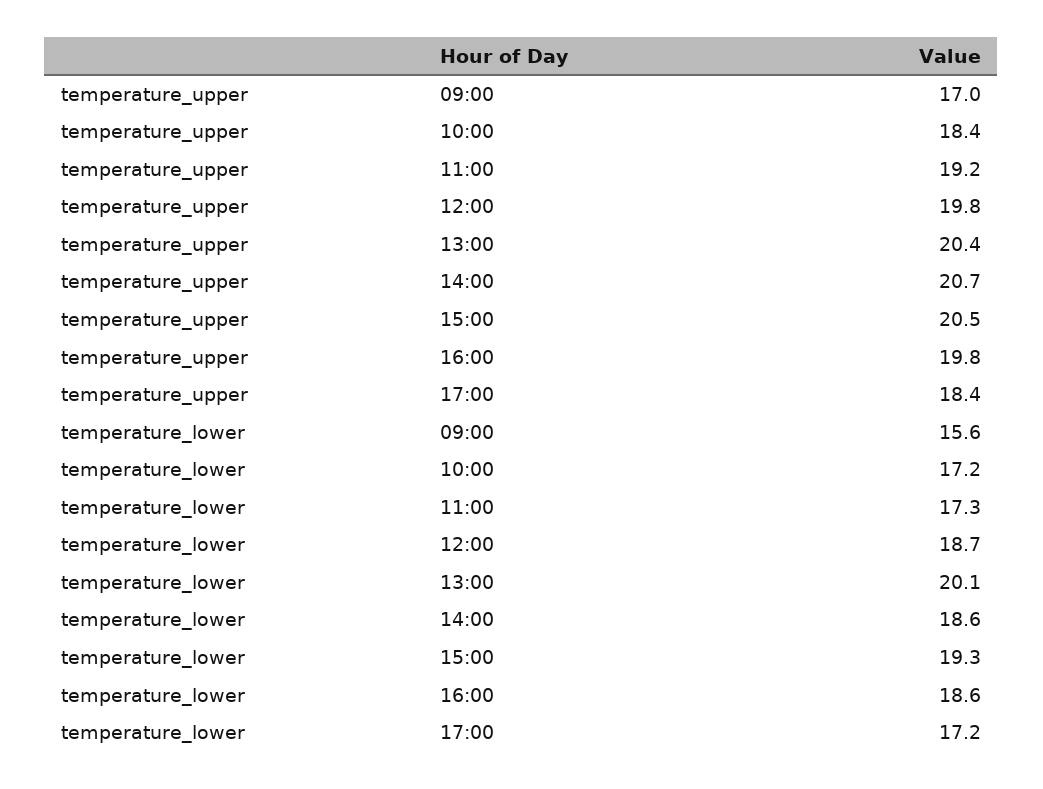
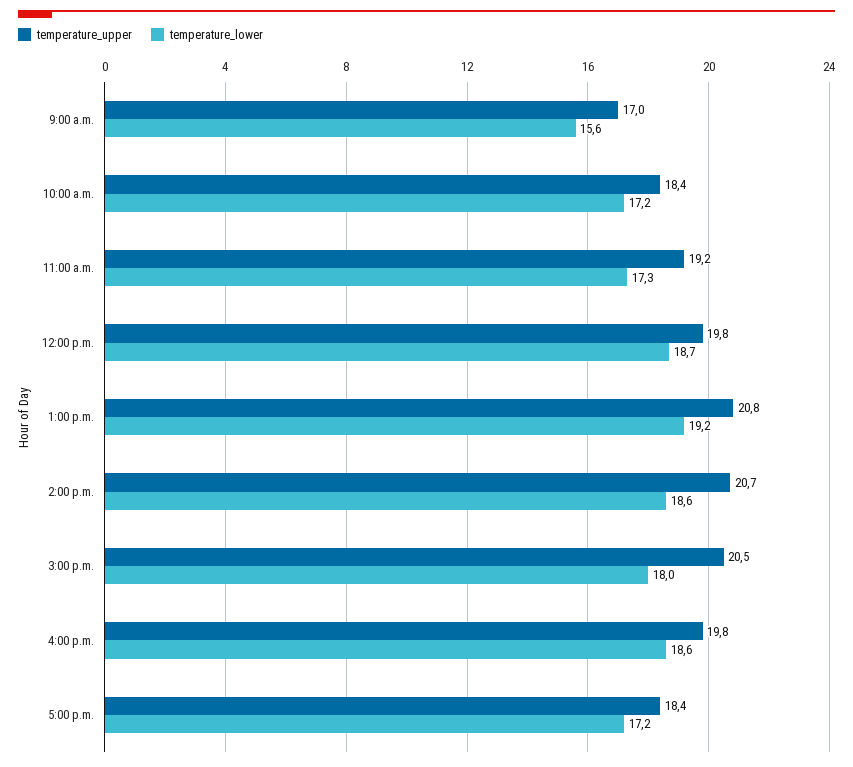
  {
    "temperature_upper": {
      "09:00": 17,
      "10:00": 18.4,
      "11:00": 19.2,
      "12:00": 19.8,
-     "13:00": 20.4,
+     "13:00": 20.8,
      "14:00": 20.7,
      "15:00": 20.5,
      "16:00": 19.8,
      "17:00": 18.4
    },
    "temperature_lower": {
      "09:00": 15.6,
      "10:00": 17.2,
      "11:00": 17.3,
      "12:00": 18.7,
-     "13:00": 20.1,
+     "13:00": 19.2,
      "14:00": 18.6,
-     "15:00": 19.3,
+     "15:00": 18,
      "16:00": 18.6,
      "17:00": 17.2
    }
  }

